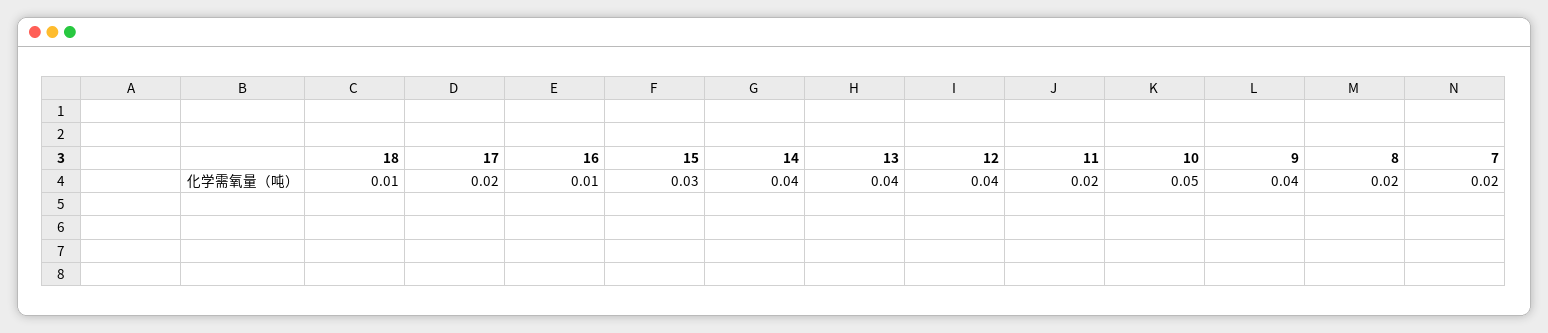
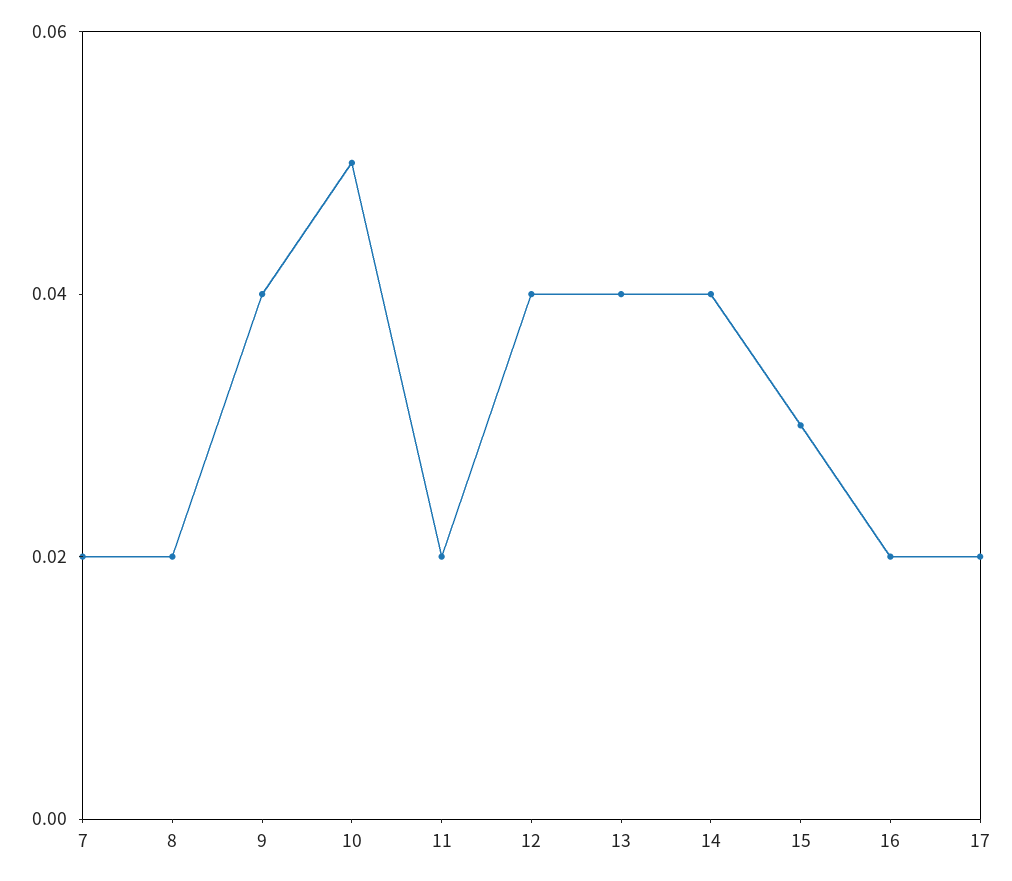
  {
-   "18": 0.01,
    "17": 0.02,
-   "16": 0.01,
+   "16": 0.02,
    "15": 0.03,
    "14": 0.04,
    "13": 0.04,
    "12": 0.04,
    "11": 0.02,
    "10": 0.05,
    "9": 0.04,
    "8": 0.02,
    "7": 0.02
  }

